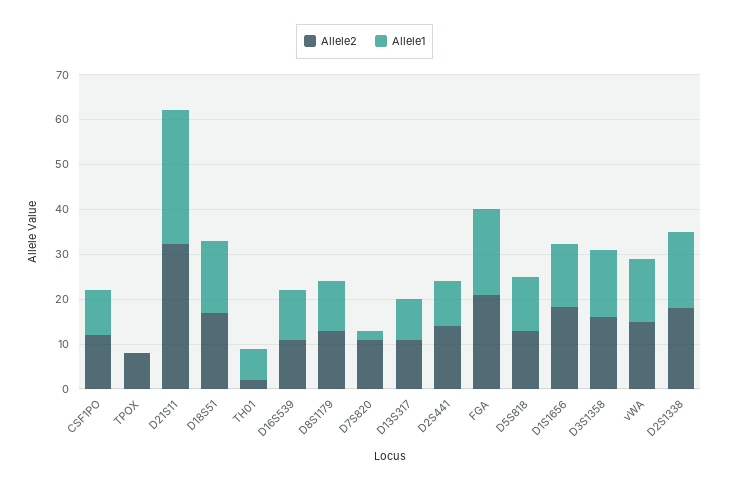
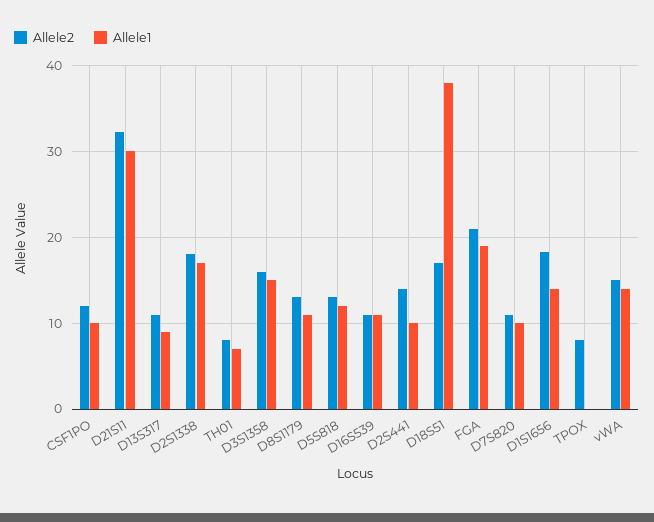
  {
    "Allele2": {
      "CSF1PO": 12,
      "TPOX": 8,
      "D21S11": 32,
      "D18S51": 17,
-     "TH01": 2,
+     "TH01": 8,
      "D16S539": 11,
      "D8S1179": 13,
      "D7S820": 11,
      "D13S317": 11,
      "D2S441": 14,
      "FGA": 21,
      "D5S818": 13,
      "D1S1656": 18,
      "D3S1358": 16,
      "vWA": 15,
      "D2S1338": 18
    },
    "Allele1": {
      "CSF1PO": 10,
      "TPOX": 0,
      "D21S11": 30,
-     "D18S51": 16,
+     "D18S51": 38,
      "TH01": 7,
      "D16S539": 11,
      "D8S1179": 11,
-     "D7S820": 2,
+     "D7S820": 10,
      "D13S317": 9,
      "D2S441": 10,
      "FGA": 19,
      "D5S818": 12,
      "D1S1656": 14,
      "D3S1358": 15,
      "vWA": 14,
      "D2S1338": 17
    }
  }

